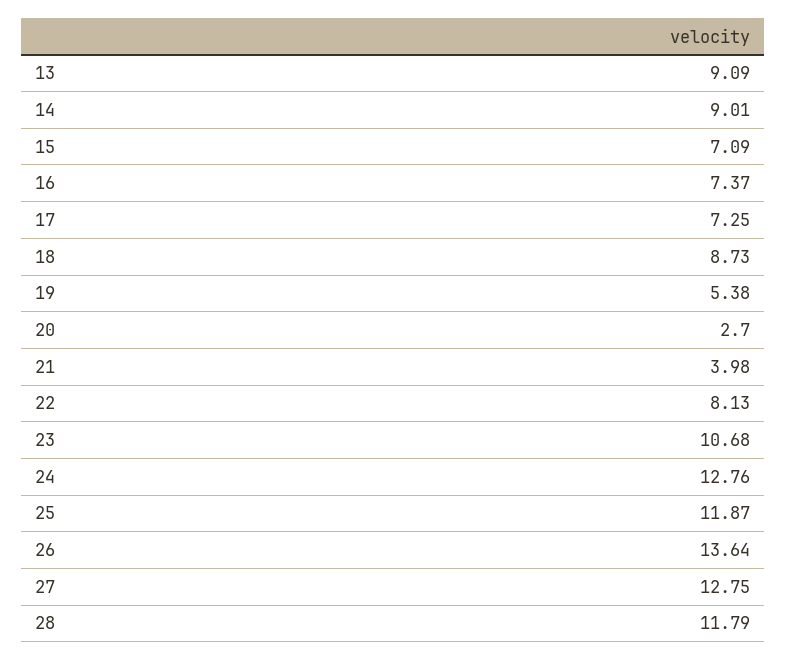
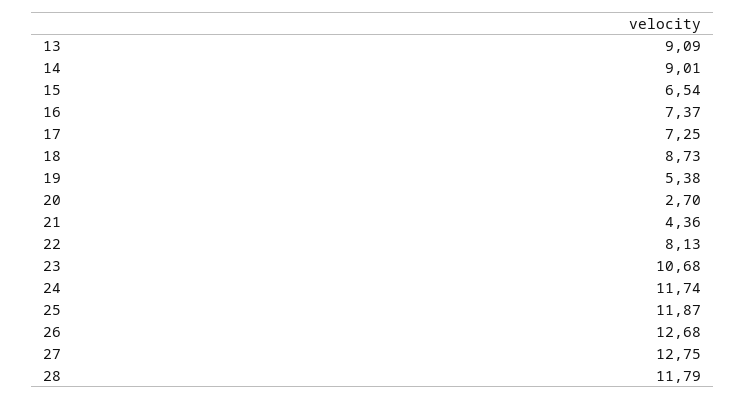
  {
    "13": 9.09,
    "14": 9.01,
-   "15": 7.09,
+   "15": 6.54,
    "16": 7.37,
    "17": 7.25,
    "18": 8.73,
    "19": 5.38,
    "20": 2.7,
-   "21": 3.98,
+   "21": 4.36,
    "22": 8.13,
    "23": 10.68,
-   "24": 12.76,
+   "24": 11.74,
    "25": 11.87,
-   "26": 13.64,
+   "26": 12.68,
    "27": 12.75,
    "28": 11.79
  }

